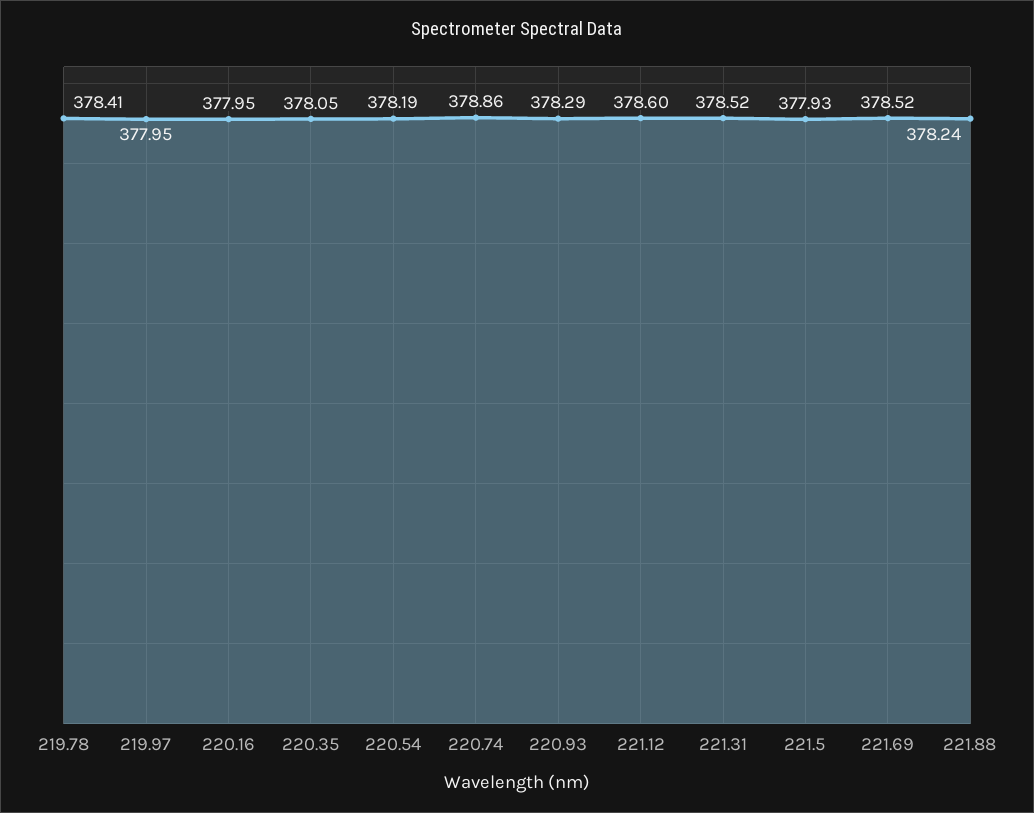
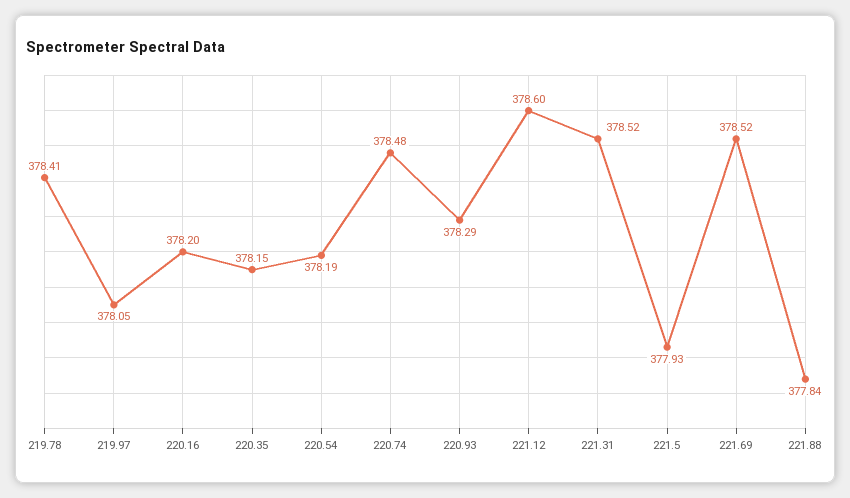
  {
    "219.78": 378.41,
-   "219.97": 377.95,
+   "219.97": 378.05,
-   "220.16": 377.95,
+   "220.16": 378.2,
-   "220.35": 378.05,
+   "220.35": 378.15,
    "220.54": 378.19,
-   "220.74": 378.86,
+   "220.74": 378.48,
    "220.93": 378.29,
    "221.12": 378.6,
    "221.31": 378.52,
    "221.5": 377.93,
    "221.69": 378.52,
-   "221.88": 378.24
+   "221.88": 377.84
  }

